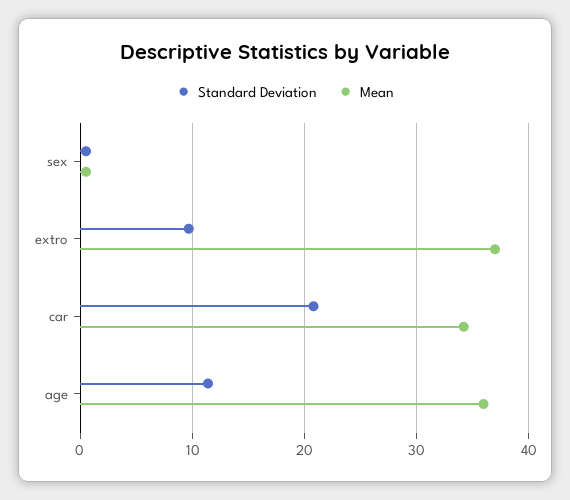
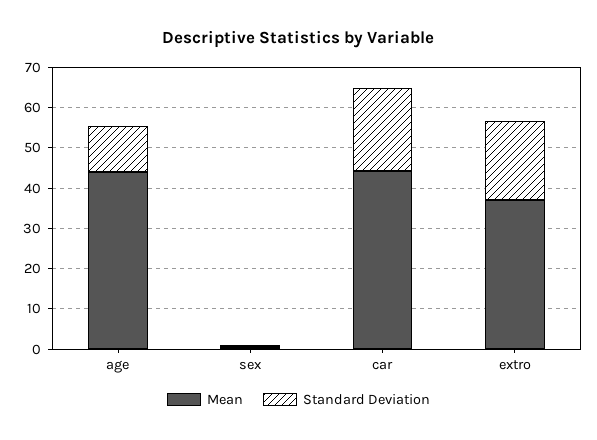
  {
    "Standard Deviation": {
      "sex": 1,
-     "extro": 10,
+     "extro": 20,
      "car": 21,
      "age": 11
    },
    "Mean": {
      "sex": 1,
      "extro": 37,
-     "car": 34,
+     "car": 44,
-     "age": 36
+     "age": 44
    }
  }

